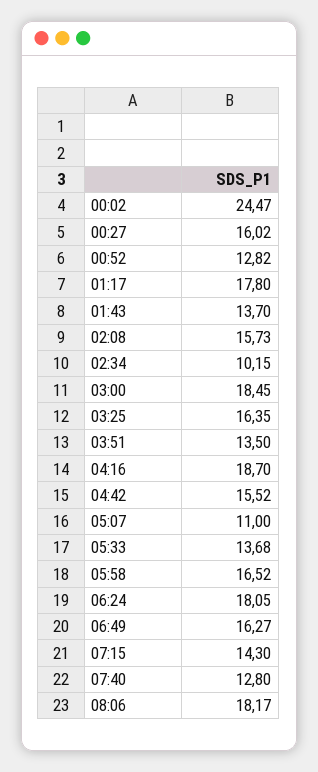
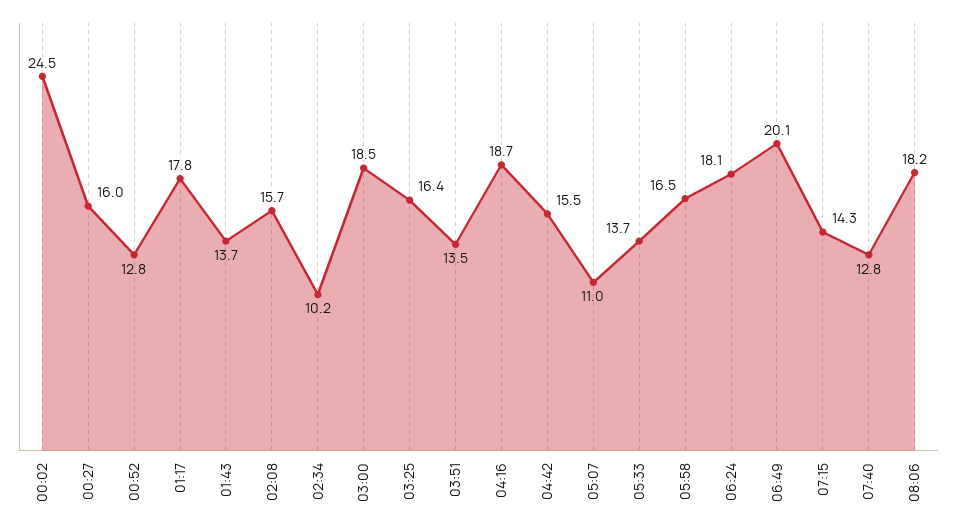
  {
    "00:02": 24.47,
    "00:27": 16.02,
    "00:52": 12.82,
    "01:17": 17.8,
    "01:43": 13.7,
    "02:08": 15.73,
    "02:34": 10.15,
    "03:00": 18.45,
    "03:25": 16.35,
    "03:51": 13.5,
    "04:16": 18.7,
    "04:42": 15.52,
    "05:07": 11,
    "05:33": 13.68,
    "05:58": 16.52,
    "06:24": 18.05,
-   "06:49": 16.27,
+   "06:49": 20.1,
    "07:15": 14.3,
    "07:40": 12.8,
    "08:06": 18.17
  }

